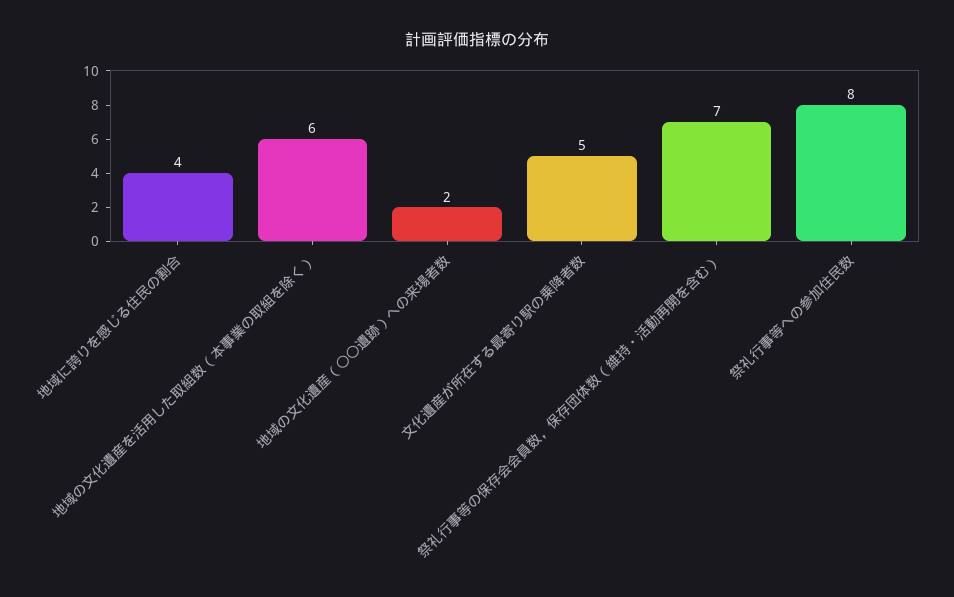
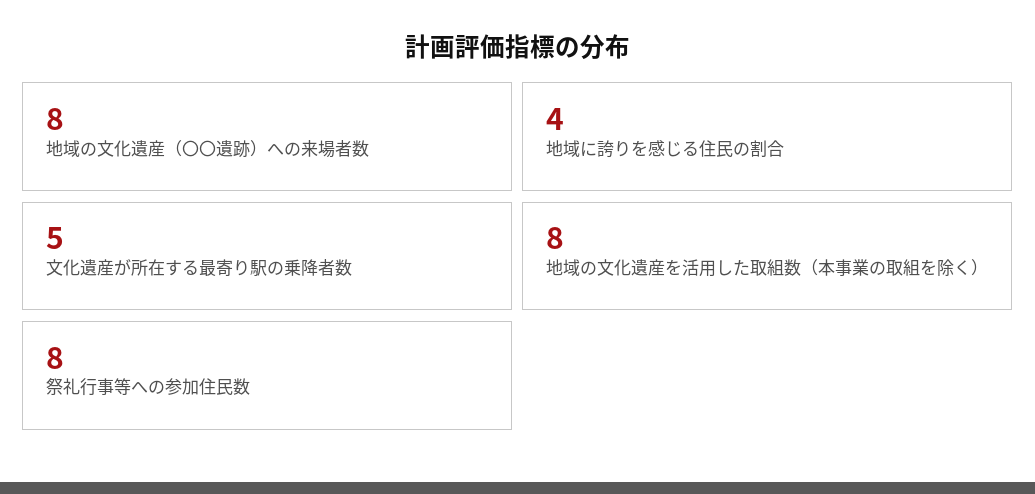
  {
    "地域に誇りを感じる住民の割合": 4,
-   "地域の文化遺産を活用した取組数（本事業の取組を除く）": 6,
+   "地域の文化遺産を活用した取組数（本事業の取組を除く）": 8,
-   "地域の文化遺産（〇〇遺跡）への来場者数": 2,
+   "地域の文化遺産（〇〇遺跡）への来場者数": 8,
    "文化遺産が所在する最寄り駅の乗降者数": 5,
-   "祭礼行事等の保存会会員数，保存団体数（維持・活動再開を含む）": 7,
    "祭礼行事等への参加住民数": 8
  }

